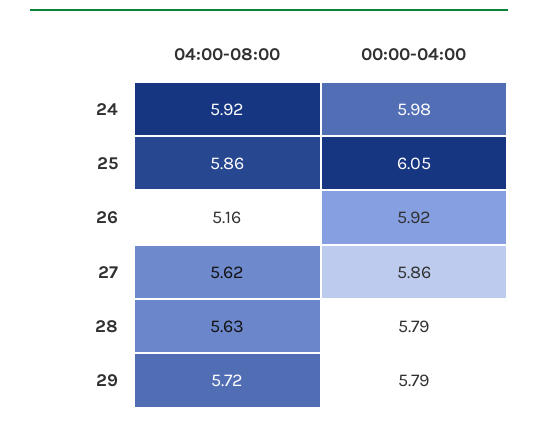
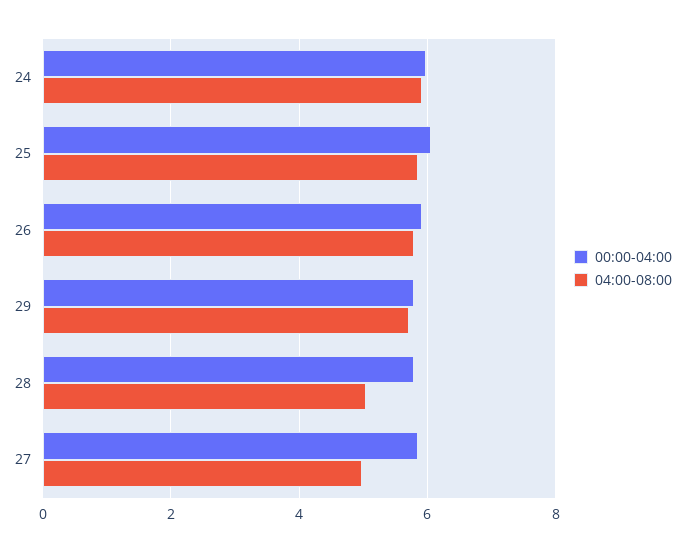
  {
    "04:00-08:00": {
      "24": 5.92,
      "25": 5.86,
-     "26": 5.16,
+     "26": 5.8,
-     "27": 5.62,
+     "27": 5,
-     "28": 5.63,
+     "28": 5,
      "29": 5.72
    },
    "00:00-04:00": {
      "24": 5.98,
      "25": 6.05,
      "26": 5.92,
      "27": 5.86,
      "28": 5.79,
      "29": 5.79
    }
  }

